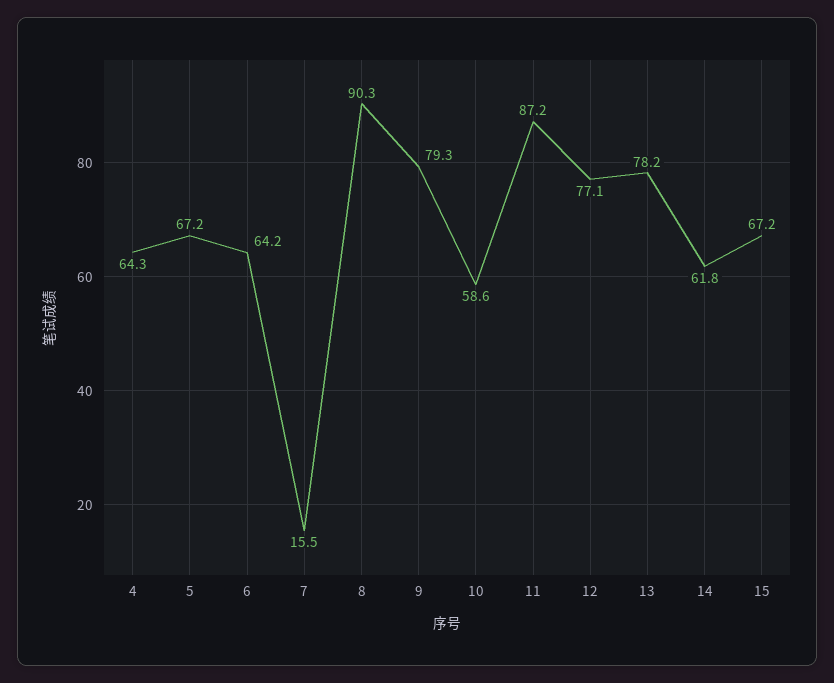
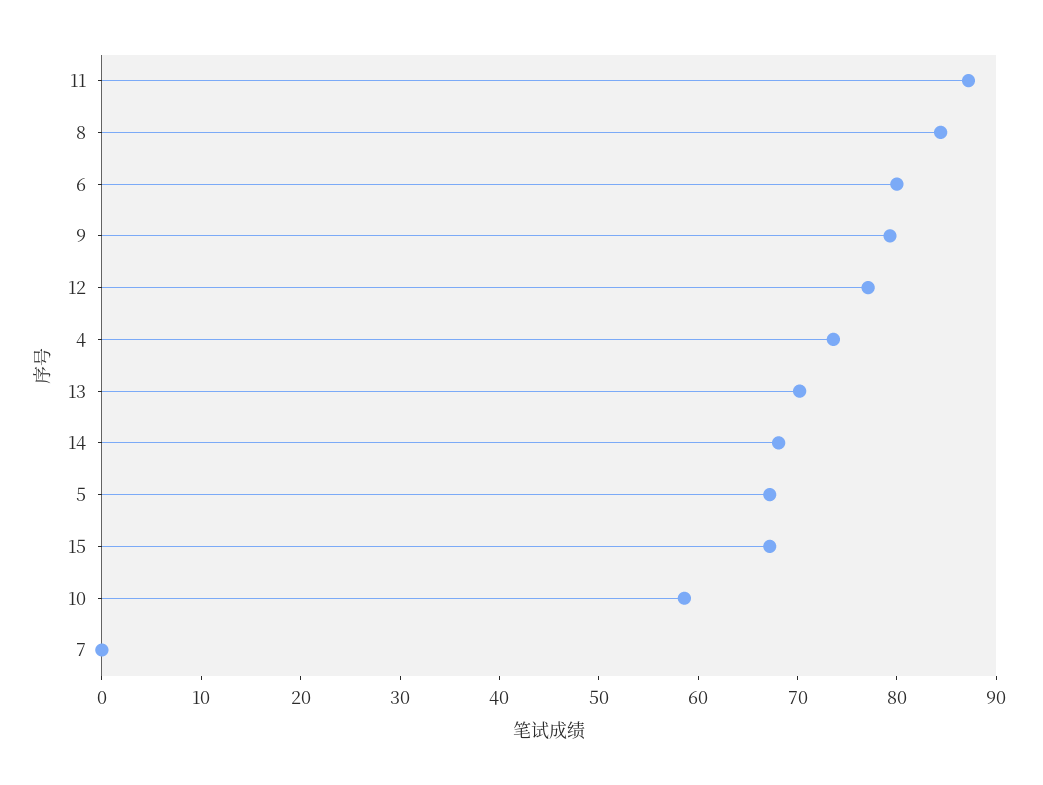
  {
-   "4": 64.3,
+   "4": 74,
    "5": 67.2,
-   "6": 64.2,
+   "6": 80,
-   "7": 15.5,
+   "7": 0,
-   "8": 90.3,
+   "8": 84,
    "9": 79.3,
    "10": 58.6,
    "11": 87.2,
    "12": 77.1,
-   "13": 78.2,
+   "13": 70,
-   "14": 61.8,
+   "14": 68,
    "15": 67.2
  }

